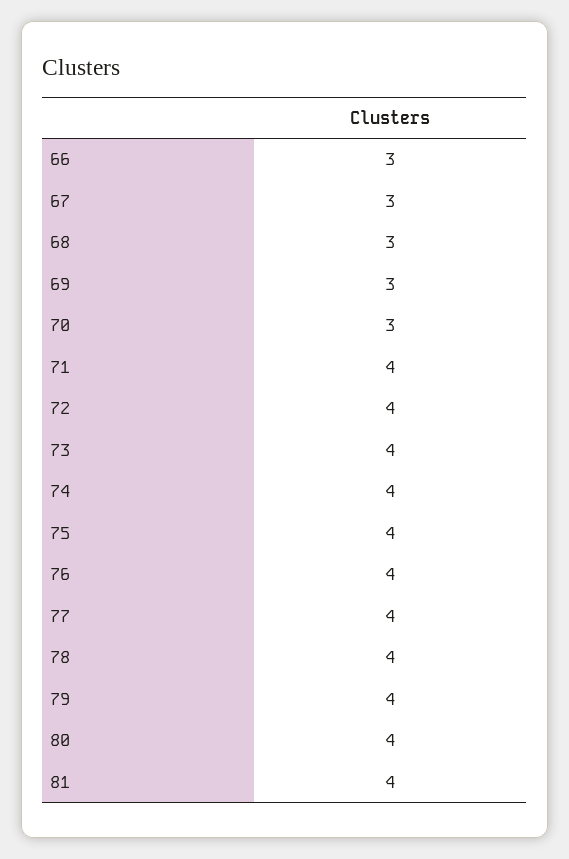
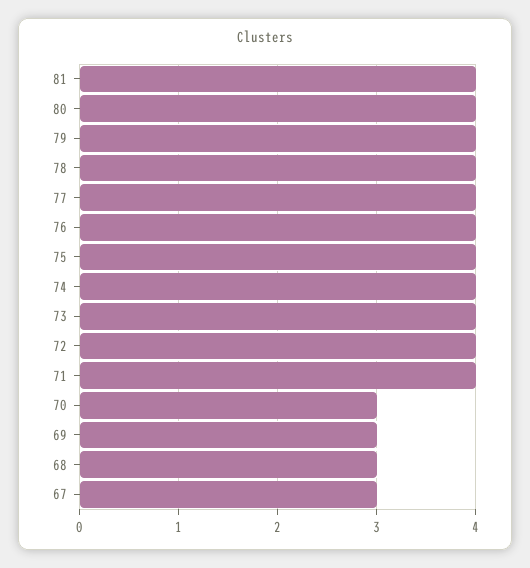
  {
-   "66": 3,
    "67": 3,
    "68": 3,
    "69": 3,
    "70": 3,
    "71": 4,
    "72": 4,
    "73": 4,
    "74": 4,
    "75": 4,
    "76": 4,
    "77": 4,
    "78": 4,
    "79": 4,
    "80": 4,
    "81": 4
  }

